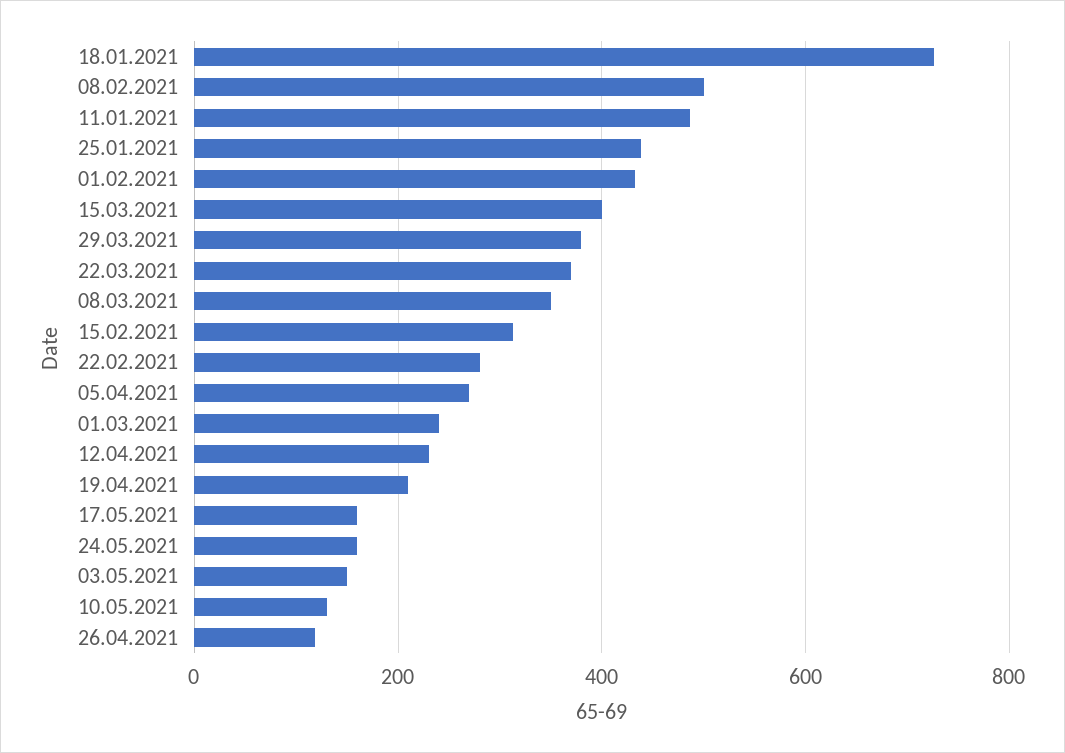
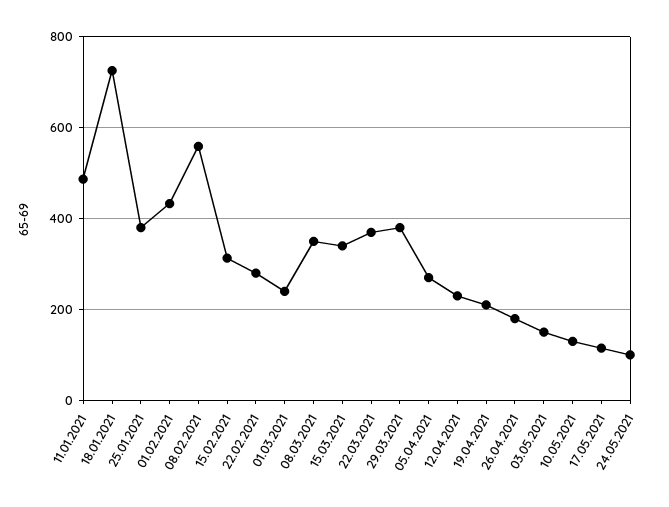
  {
    "18.01.2021": 720,
-   "08.02.2021": 500,
+   "08.02.2021": 560,
    "11.01.2021": 480,
-   "25.01.2021": 440,
+   "25.01.2021": 380,
    "01.02.2021": 440,
-   "15.03.2021": 400,
+   "15.03.2021": 340,
    "29.03.2021": 380,
    "22.03.2021": 380,
    "08.03.2021": 360,
    "15.02.2021": 320,
    "22.02.2021": 280,
    "05.04.2021": 280,
    "01.03.2021": 240,
    "12.04.2021": 240,
    "19.04.2021": 220,
-   "17.05.2021": 160,
+   "17.05.2021": 120,
-   "24.05.2021": 160,
+   "24.05.2021": 100,
    "03.05.2021": 160,
    "10.05.2021": 140,
-   "26.04.2021": 120
+   "26.04.2021": 180
  }

